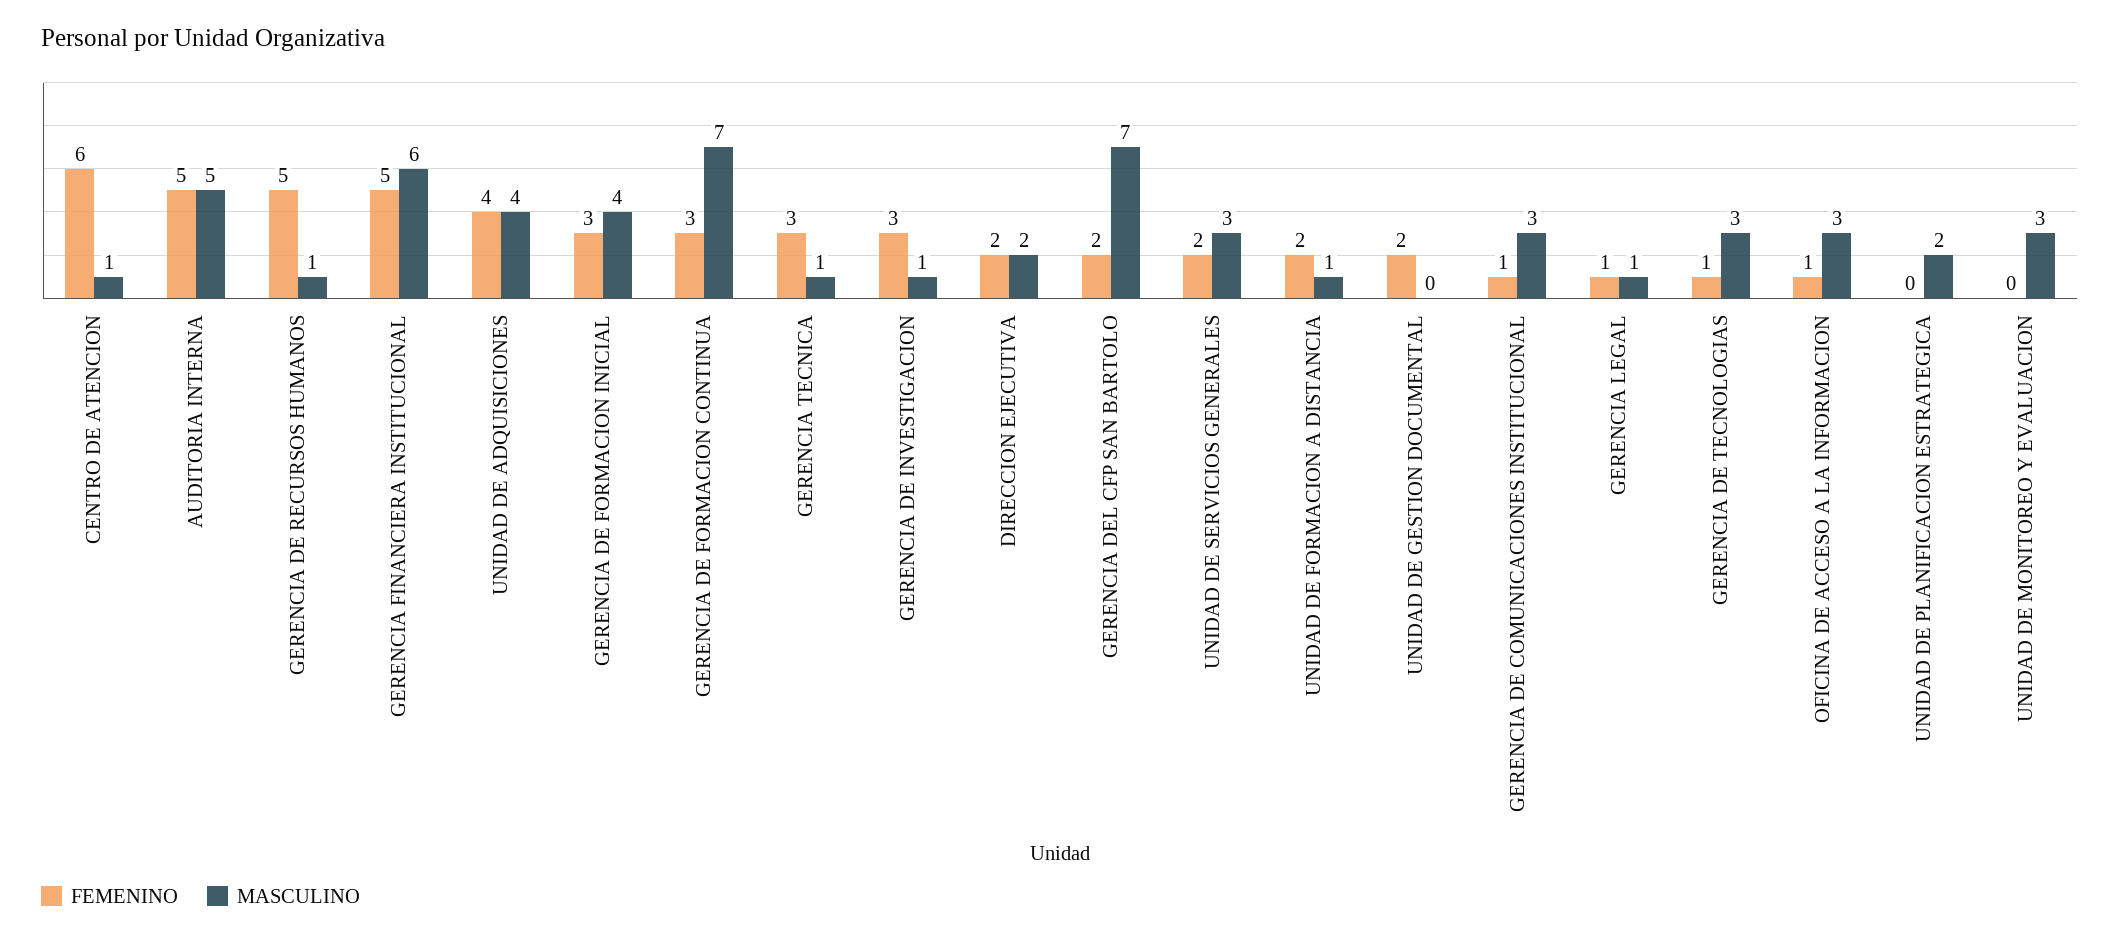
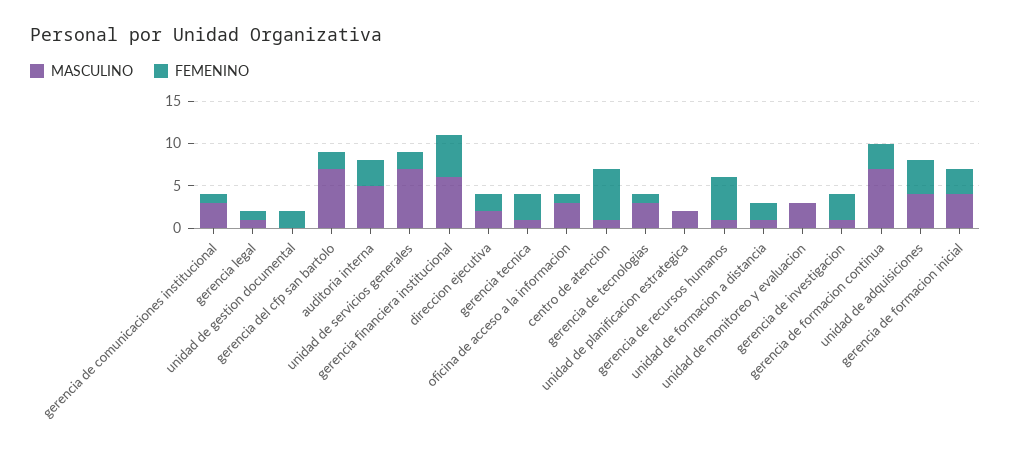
  {
    "FEMENINO": {
      "CENTRO DE ATENCION": 6,
-     "AUDITORIA INTERNA": 5,
+     "AUDITORIA INTERNA": 3,
      "GERENCIA DE RECURSOS HUMANOS": 5,
      "GERENCIA FINANCIERA INSTITUCIONAL": 5,
      "UNIDAD DE ADQUISICIONES": 4,
      "GERENCIA DE FORMACION INICIAL": 3,
      "GERENCIA DE FORMACION CONTINUA": 3,
      "GERENCIA TECNICA": 3,
      "GERENCIA DE INVESTIGACION": 3,
      "DIRECCION EJECUTIVA": 2,
      "GERENCIA DEL CFP SAN BARTOLO": 2,
      "UNIDAD DE SERVICIOS GENERALES": 2,
      "UNIDAD DE FORMACION A DISTANCIA": 2,
      "UNIDAD DE GESTION DOCUMENTAL": 2,
      "GERENCIA DE COMUNICACIONES INSTITUCIONAL": 1,
      "GERENCIA LEGAL": 1,
      "GERENCIA DE TECNOLOGIAS": 1,
      "OFICINA DE ACCESO A LA INFORMACION": 1,
      "UNIDAD DE PLANIFICACION ESTRATEGICA": 0,
      "UNIDAD DE MONITOREO Y EVALUACION": 0
    },
    "MASCULINO": {
      "CENTRO DE ATENCION": 1,
      "AUDITORIA INTERNA": 5,
      "GERENCIA DE RECURSOS HUMANOS": 1,
      "GERENCIA FINANCIERA INSTITUCIONAL": 6,
      "UNIDAD DE ADQUISICIONES": 4,
      "GERENCIA DE FORMACION INICIAL": 4,
      "GERENCIA DE FORMACION CONTINUA": 7,
      "GERENCIA TECNICA": 1,
      "GERENCIA DE INVESTIGACION": 1,
      "DIRECCION EJECUTIVA": 2,
      "GERENCIA DEL CFP SAN BARTOLO": 7,
-     "UNIDAD DE SERVICIOS GENERALES": 3,
+     "UNIDAD DE SERVICIOS GENERALES": 7,
      "UNIDAD DE FORMACION A DISTANCIA": 1,
      "UNIDAD DE GESTION DOCUMENTAL": 0,
      "GERENCIA DE COMUNICACIONES INSTITUCIONAL": 3,
      "GERENCIA LEGAL": 1,
      "GERENCIA DE TECNOLOGIAS": 3,
      "OFICINA DE ACCESO A LA INFORMACION": 3,
      "UNIDAD DE PLANIFICACION ESTRATEGICA": 2,
      "UNIDAD DE MONITOREO Y EVALUACION": 3
    }
  }

